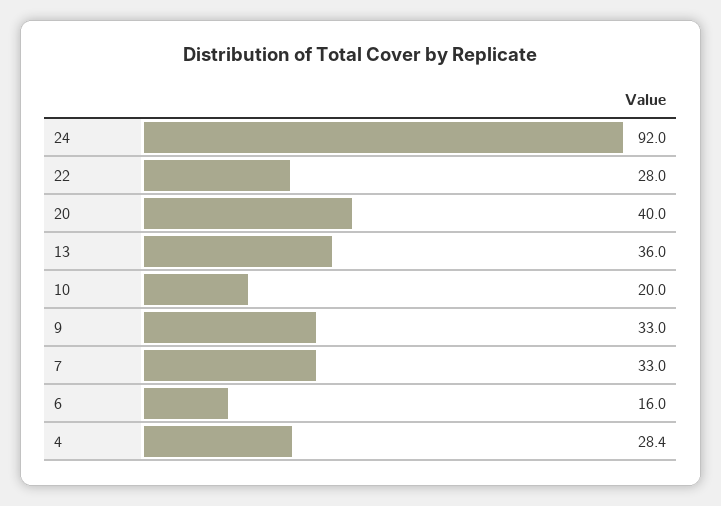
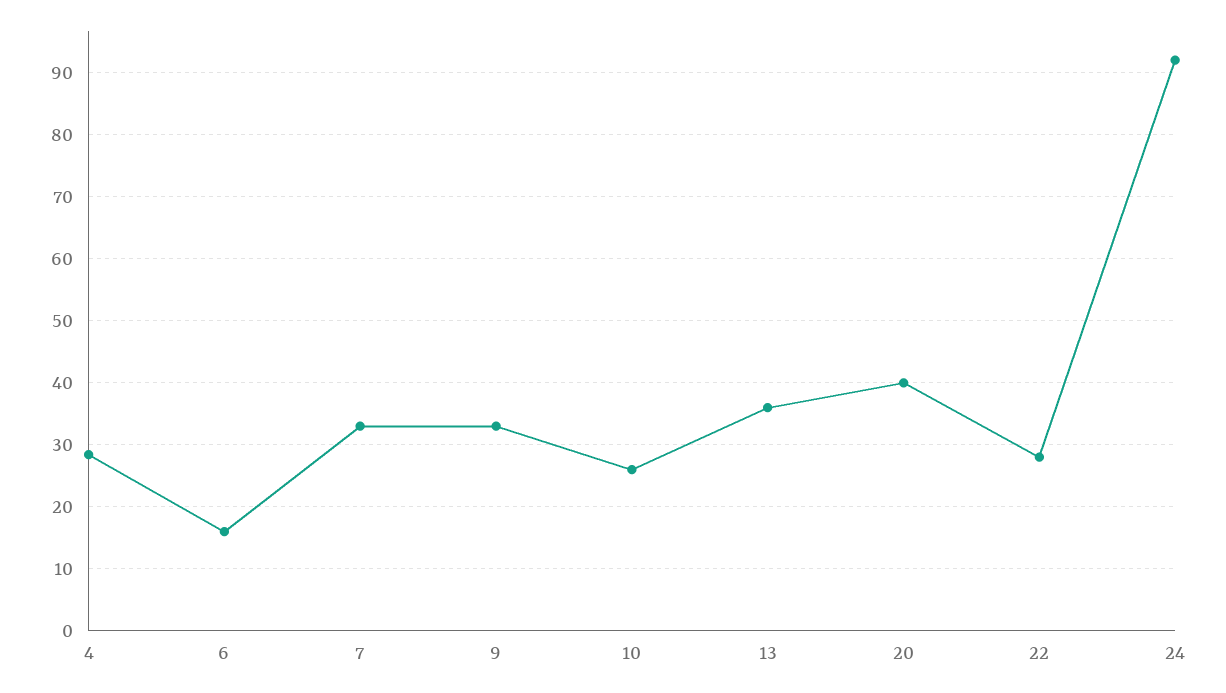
  {
    "24": 92,
    "22": 28,
    "20": 40,
    "13": 36,
-   "10": 20,
+   "10": 26,
    "9": 33,
    "7": 33,
    "6": 16,
    "4": 28.4
  }

